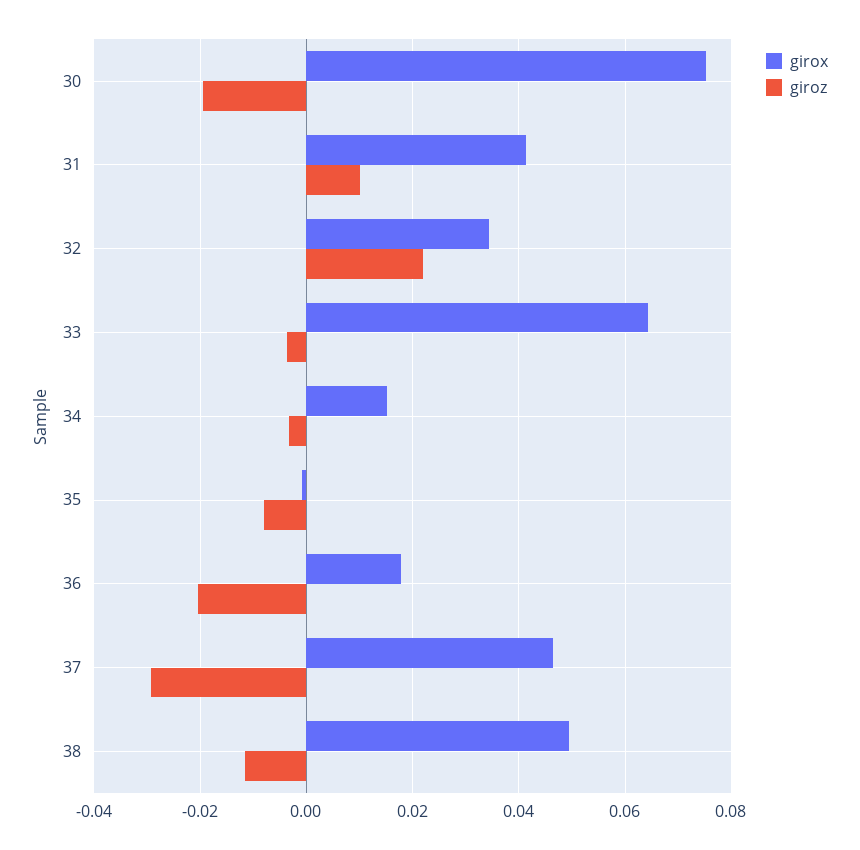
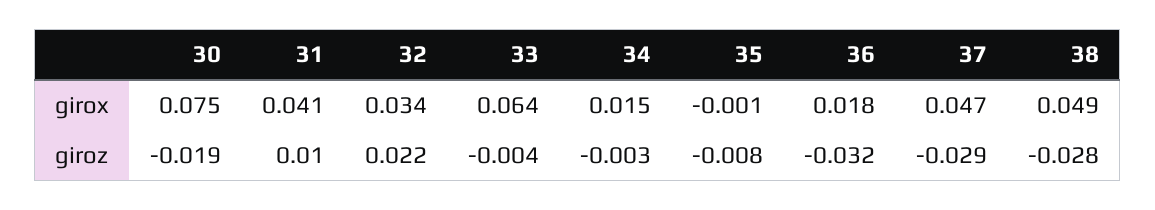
  {
    "girox": {
      "30": 0.075,
      "31": 0.041,
      "32": 0.034,
      "33": 0.064,
      "34": 0.015,
      "35": -0.001,
      "36": 0.018,
      "37": 0.047,
      "38": 0.049
    },
    "giroz": {
      "30": -0.019,
      "31": 0.01,
      "32": 0.022,
      "33": -0.004,
      "34": -0.003,
      "35": -0.008,
-     "36": -0.02,
+     "36": -0.032,
      "37": -0.029,
-     "38": -0.012
+     "38": -0.028
    }
  }

